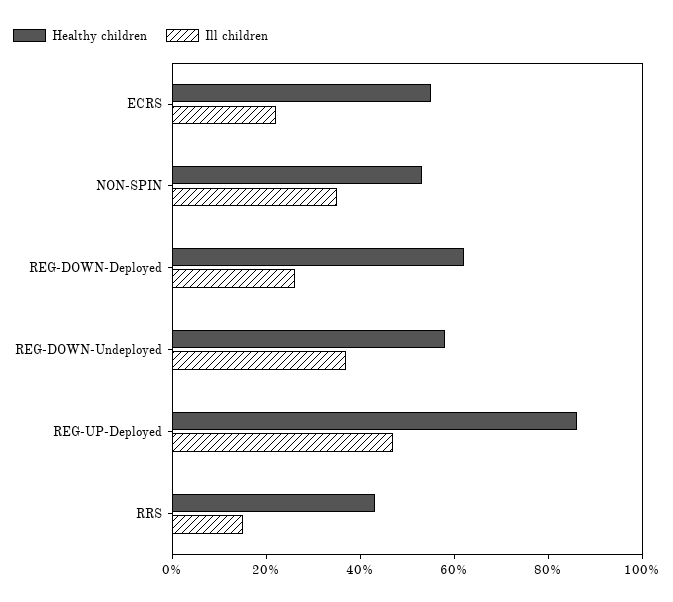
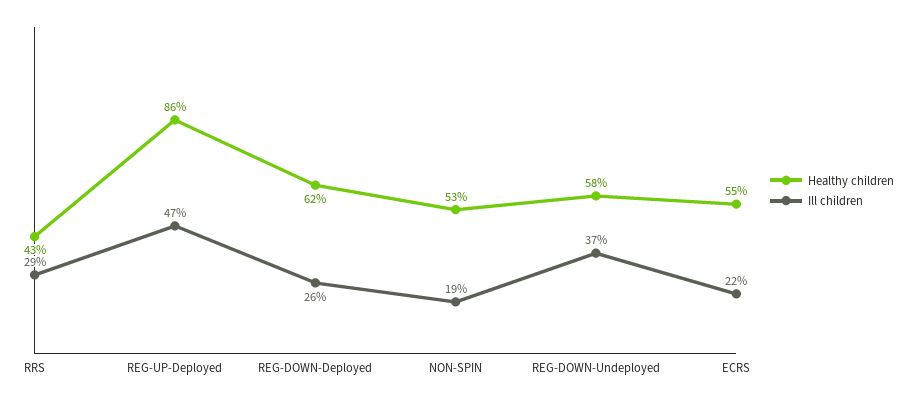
  {
    "Healthy children": {
      "ECRS": 55,
      "NON-SPIN": 53,
      "REG-DOWN-Deployed": 62,
      "REG-DOWN-Undeployed": 58,
      "REG-UP-Deployed": 86,
      "RRS": 43
    },
    "Ill children": {
      "ECRS": 22,
-     "NON-SPIN": 35,
+     "NON-SPIN": 19,
      "REG-DOWN-Deployed": 26,
      "REG-DOWN-Undeployed": 37,
      "REG-UP-Deployed": 47,
-     "RRS": 15
+     "RRS": 29
    }
  }

